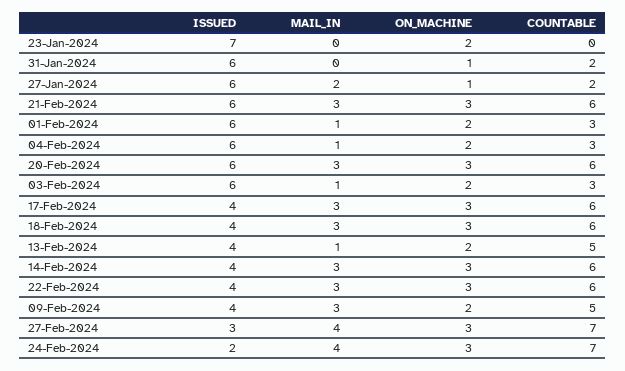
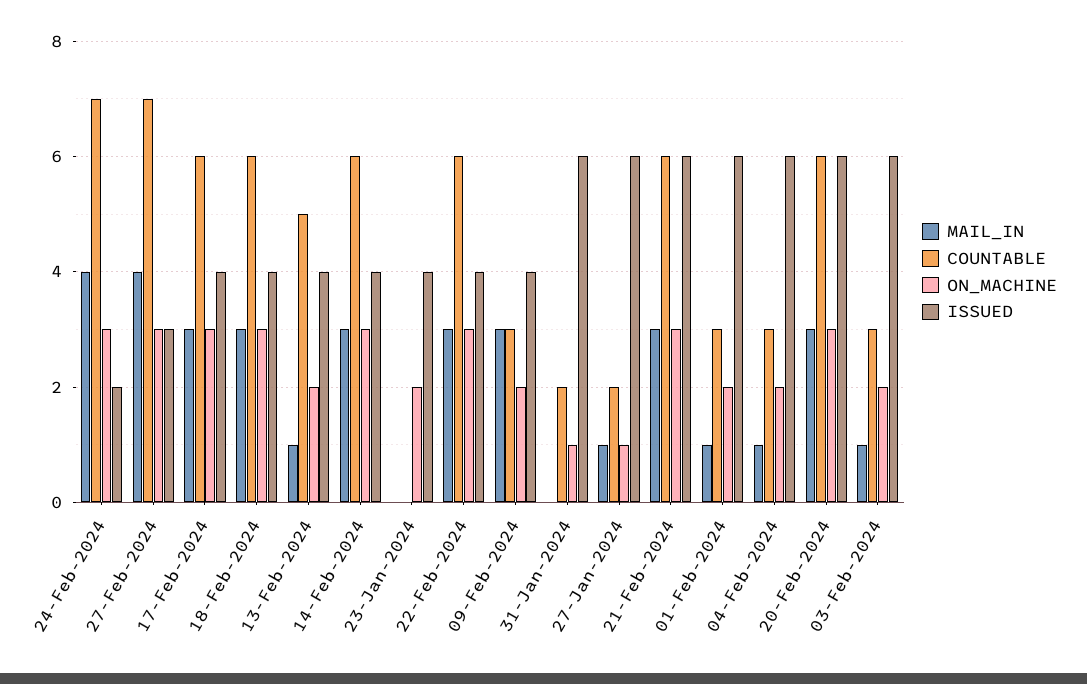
  {
    "ISSUED": {
-     "23-Jan-2024": 7,
+     "23-Jan-2024": 4,
      "31-Jan-2024": 6,
      "27-Jan-2024": 6,
      "21-Feb-2024": 6,
      "01-Feb-2024": 6,
      "04-Feb-2024": 6,
      "20-Feb-2024": 6,
      "03-Feb-2024": 6,
      "17-Feb-2024": 4,
      "18-Feb-2024": 4,
      "13-Feb-2024": 4,
      "14-Feb-2024": 4,
      "22-Feb-2024": 4,
      "09-Feb-2024": 4,
      "27-Feb-2024": 3,
      "24-Feb-2024": 2
    },
    "MAIL_IN": {
      "23-Jan-2024": 0,
      "31-Jan-2024": 0,
-     "27-Jan-2024": 2,
+     "27-Jan-2024": 1,
      "21-Feb-2024": 3,
      "01-Feb-2024": 1,
      "04-Feb-2024": 1,
      "20-Feb-2024": 3,
      "03-Feb-2024": 1,
      "17-Feb-2024": 3,
      "18-Feb-2024": 3,
      "13-Feb-2024": 1,
      "14-Feb-2024": 3,
      "22-Feb-2024": 3,
      "09-Feb-2024": 3,
      "27-Feb-2024": 4,
      "24-Feb-2024": 4
    },
    "ON_MACHINE": {
      "23-Jan-2024": 2,
      "31-Jan-2024": 1,
      "27-Jan-2024": 1,
      "21-Feb-2024": 3,
      "01-Feb-2024": 2,
      "04-Feb-2024": 2,
      "20-Feb-2024": 3,
      "03-Feb-2024": 2,
      "17-Feb-2024": 3,
      "18-Feb-2024": 3,
      "13-Feb-2024": 2,
      "14-Feb-2024": 3,
      "22-Feb-2024": 3,
      "09-Feb-2024": 2,
      "27-Feb-2024": 3,
      "24-Feb-2024": 3
    },
    "COUNTABLE": {
      "23-Jan-2024": 0,
      "31-Jan-2024": 2,
      "27-Jan-2024": 2,
      "21-Feb-2024": 6,
      "01-Feb-2024": 3,
      "04-Feb-2024": 3,
      "20-Feb-2024": 6,
      "03-Feb-2024": 3,
      "17-Feb-2024": 6,
      "18-Feb-2024": 6,
      "13-Feb-2024": 5,
      "14-Feb-2024": 6,
      "22-Feb-2024": 6,
-     "09-Feb-2024": 5,
+     "09-Feb-2024": 3,
      "27-Feb-2024": 7,
      "24-Feb-2024": 7
    }
  }

